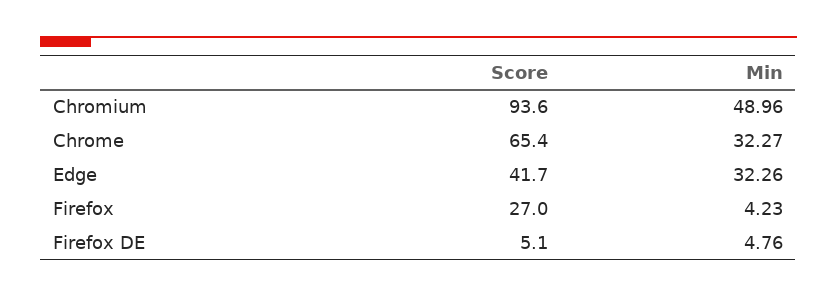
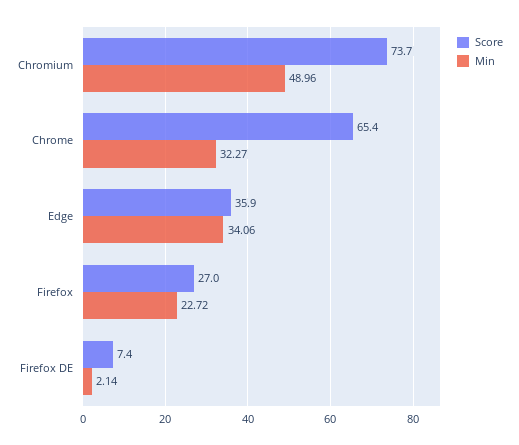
  {
    "Score": {
-     "Chromium": 93.6,
+     "Chromium": 73.7,
      "Chrome": 65.4,
-     "Edge": 41.7,
+     "Edge": 35.9,
      "Firefox": 27,
-     "Firefox DE": 5.1
+     "Firefox DE": 7.4
    },
    "Min": {
      "Chromium": 48.96,
      "Chrome": 32.27,
-     "Edge": 32.26,
+     "Edge": 34.06,
-     "Firefox": 4.23,
+     "Firefox": 22.72,
-     "Firefox DE": 4.76
+     "Firefox DE": 2.14
    }
  }

